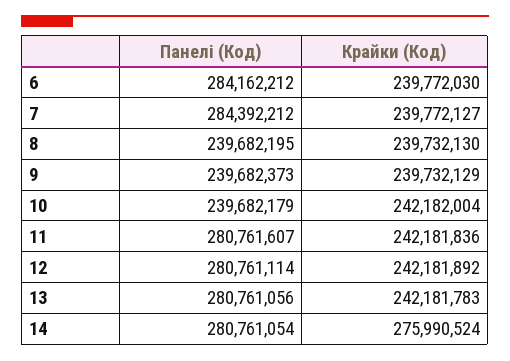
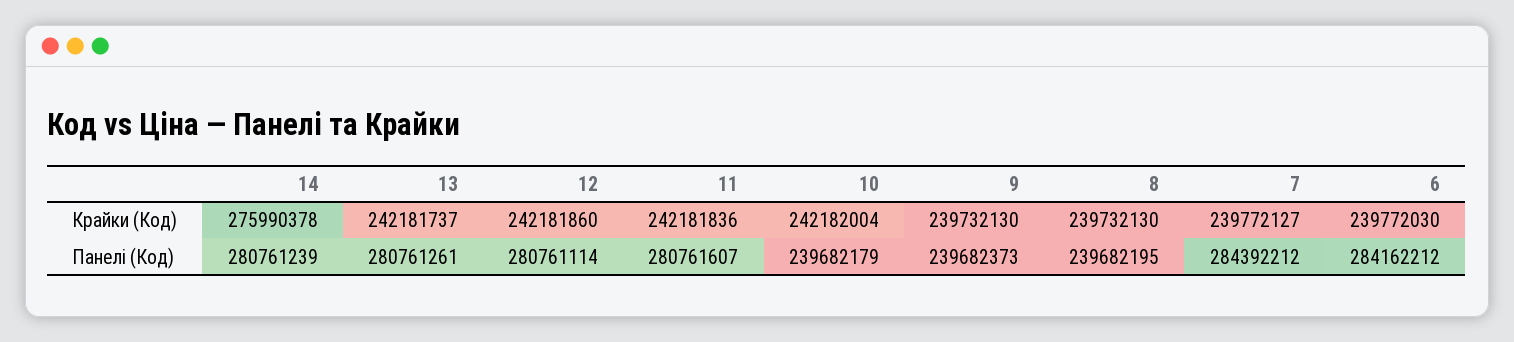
  {
    "Панелі (Код)": {
      "6": 284162212,
      "7": 284392212,
      "8": 239682195,
      "9": 239682373,
      "10": 239682179,
      "11": 280761607,
      "12": 280761114,
-     "13": 280761056,
+     "13": 280761261,
-     "14": 280761054
+     "14": 280761239
    },
    "Крайки (Код)": {
      "6": 239772030,
      "7": 239772127,
      "8": 239732130,
-     "9": 239732129,
+     "9": 239732130,
      "10": 242182004,
      "11": 242181836,
-     "12": 242181892,
+     "12": 242181860,
-     "13": 242181783,
+     "13": 242181737,
-     "14": 275990524
+     "14": 275990378
    }
  }

